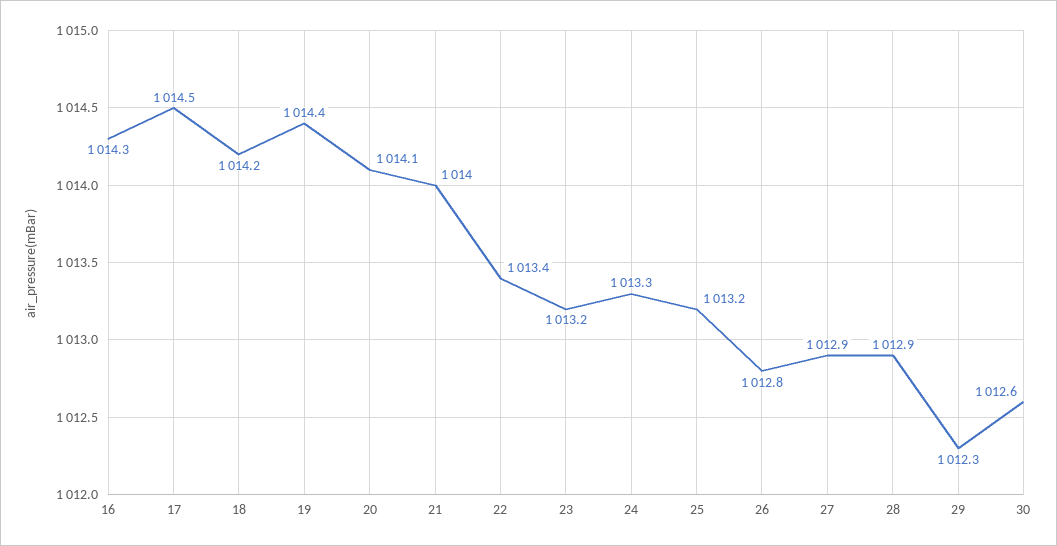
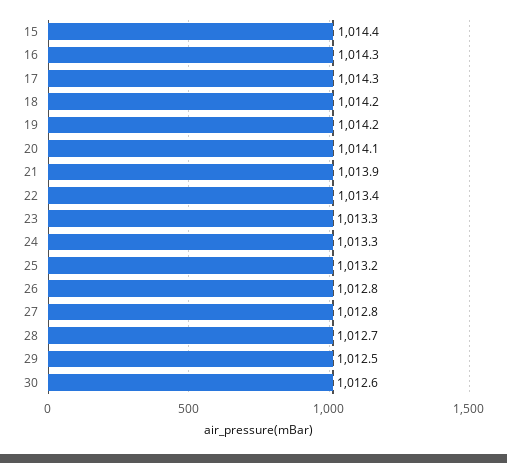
  {
    "16": 1014.3,
-   "17": 1014.5,
+   "17": 1014.3,
    "18": 1014.2,
-   "19": 1014.4,
+   "19": 1014.2,
    "20": 1014.1,
-   "21": 1014,
+   "21": 1013.9,
    "22": 1013.4,
-   "23": 1013.2,
+   "23": 1013.3,
    "24": 1013.3,
    "25": 1013.2,
    "26": 1012.8,
-   "27": 1012.9,
+   "27": 1012.8,
-   "28": 1012.9,
+   "28": 1012.7,
-   "29": 1012.3,
+   "29": 1012.5,
-   "30": 1012.6
+   "30": 1012.6,
+   "15": 1014.4
  }

